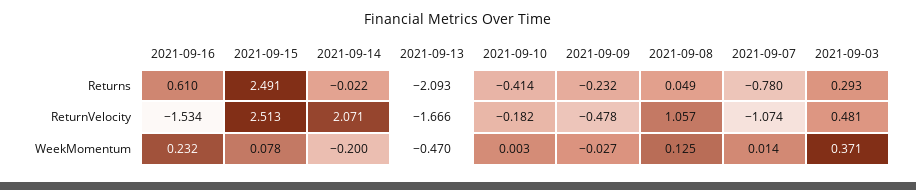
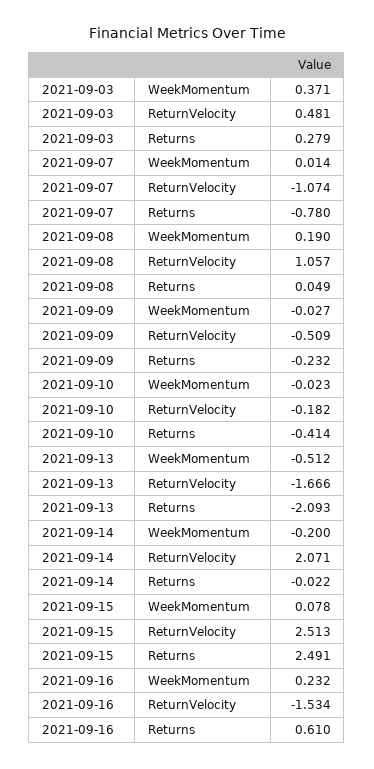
  {
    "2021-09-16": {
      "Returns": 0.61,
      "ReturnVelocity": -1.534,
      "WeekMomentum": 0.232
    },
    "2021-09-15": {
      "Returns": 2.491,
      "ReturnVelocity": 2.513,
      "WeekMomentum": 0.078
    },
    "2021-09-14": {
      "Returns": -0.022,
      "ReturnVelocity": 2.071,
      "WeekMomentum": -0.2
    },
    "2021-09-13": {
      "Returns": -2.093,
      "ReturnVelocity": -1.666,
-     "WeekMomentum": -0.47
+     "WeekMomentum": -0.512
    },
    "2021-09-10": {
      "Returns": -0.414,
      "ReturnVelocity": -0.182,
-     "WeekMomentum": 0.003
+     "WeekMomentum": -0.023
    },
    "2021-09-09": {
      "Returns": -0.232,
-     "ReturnVelocity": -0.478,
+     "ReturnVelocity": -0.509,
      "WeekMomentum": -0.027
    },
    "2021-09-08": {
      "Returns": 0.049,
      "ReturnVelocity": 1.057,
-     "WeekMomentum": 0.125
+     "WeekMomentum": 0.19
    },
    "2021-09-07": {
      "Returns": -0.78,
      "ReturnVelocity": -1.074,
      "WeekMomentum": 0.014
    },
    "2021-09-03": {
-     "Returns": 0.293,
+     "Returns": 0.279,
      "ReturnVelocity": 0.481,
      "WeekMomentum": 0.371
    }
  }

